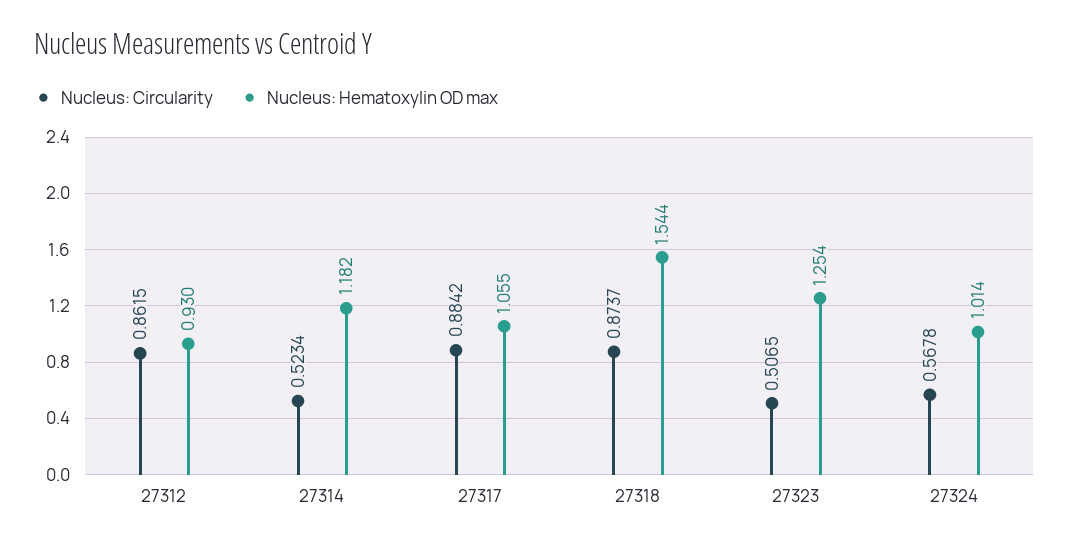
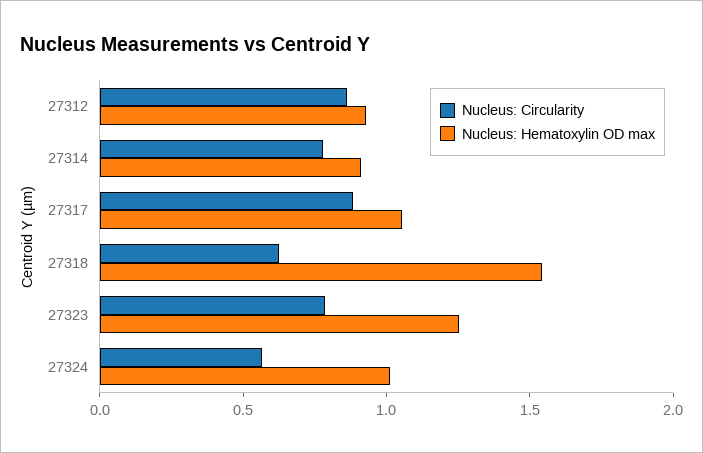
  {
    "Nucleus: Circularity": {
      "27312": 0.8615,
-     "27314": 0.5234,
+     "27314": 0.8,
      "27317": 0.8842,
-     "27318": 0.8737,
+     "27318": 0.6,
-     "27323": 0.5065,
+     "27323": 0.8,
      "27324": 0.5678
    },
    "Nucleus: Hematoxylin OD max": {
      "27312": 0.93,
-     "27314": 1.182,
+     "27314": 0.9,
      "27317": 1.055,
      "27318": 1.544,
      "27323": 1.254,
      "27324": 1.014
    }
  }

